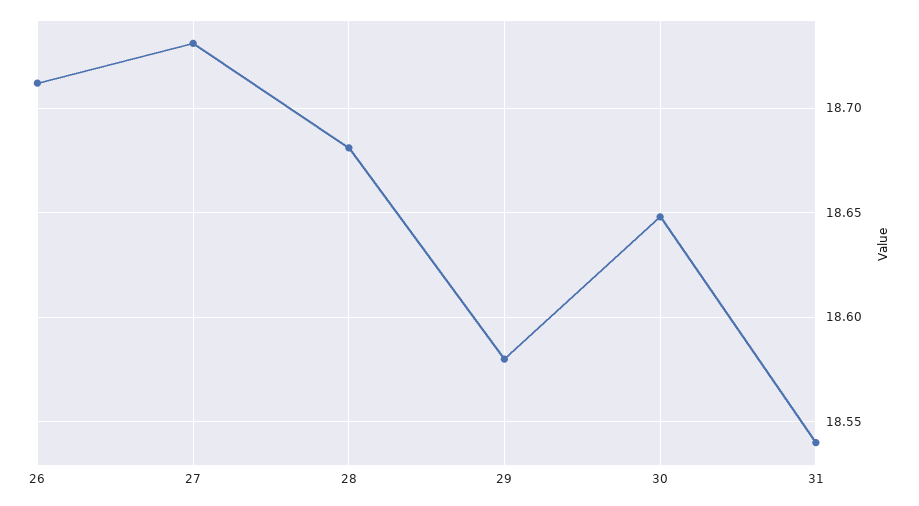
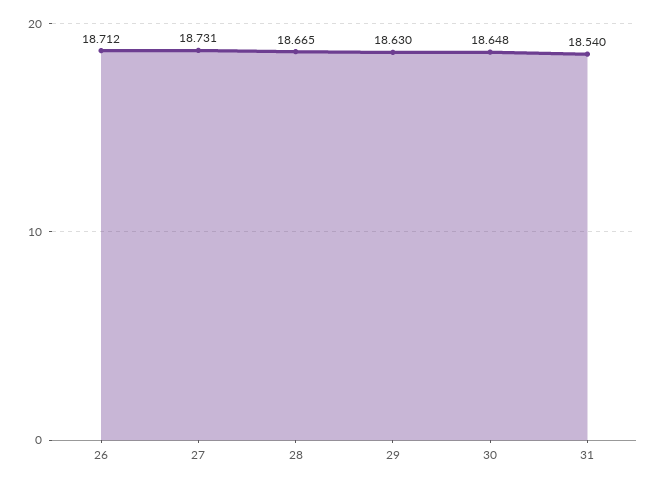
  {
    "26": 18.712,
    "27": 18.731,
-   "28": 18.68,
+   "28": 18.665,
-   "29": 18.58,
+   "29": 18.63,
    "30": 18.648,
    "31": 18.54
  }

